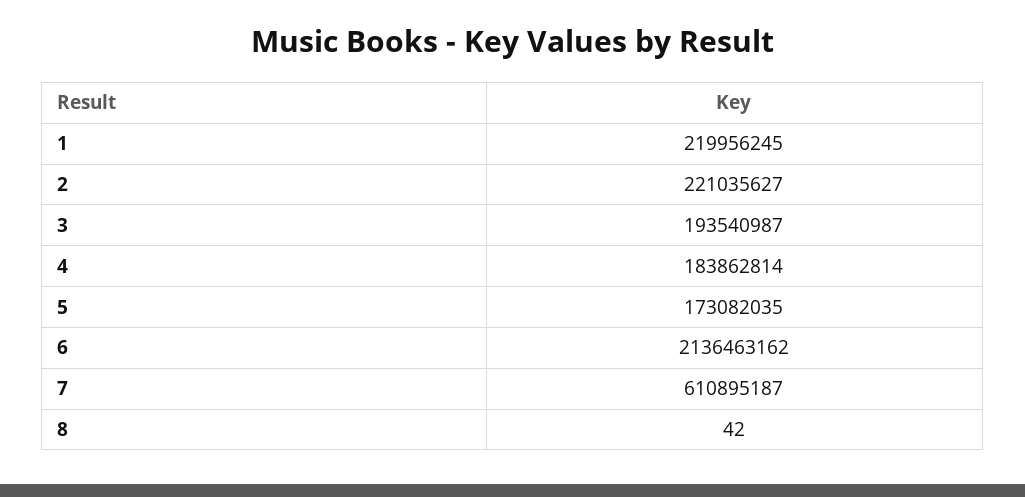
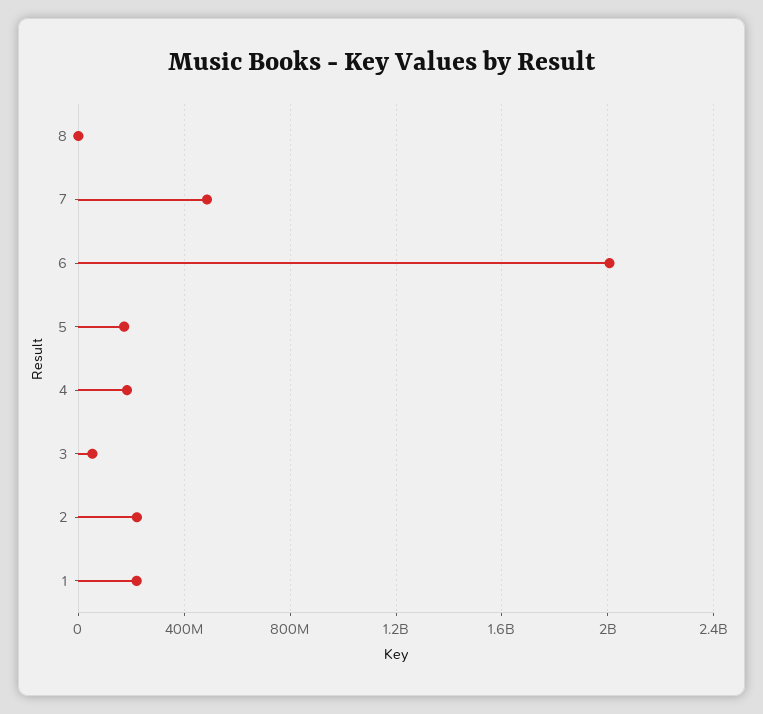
  {
    "1": 219956245,
    "2": 221035627,
-   "3": 193540987,
+   "3": 50000000,
    "4": 183862814,
    "5": 173082035,
-   "6": 2136463162,
+   "6": 2000000000,
-   "7": 610895187,
+   "7": 500000000,
    "8": 42
  }

